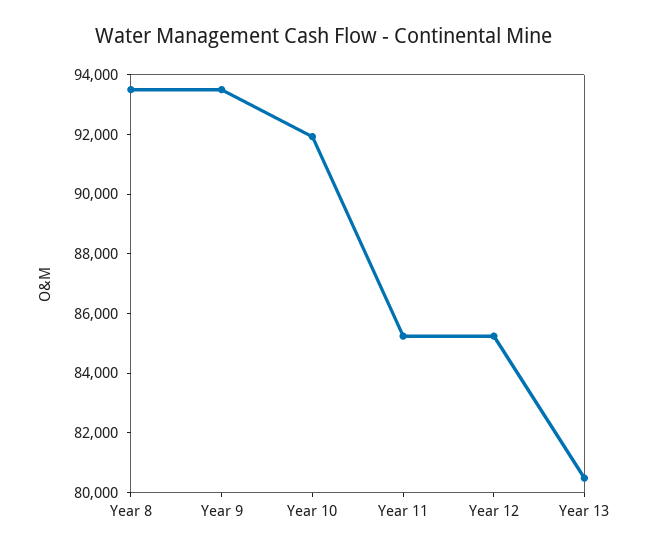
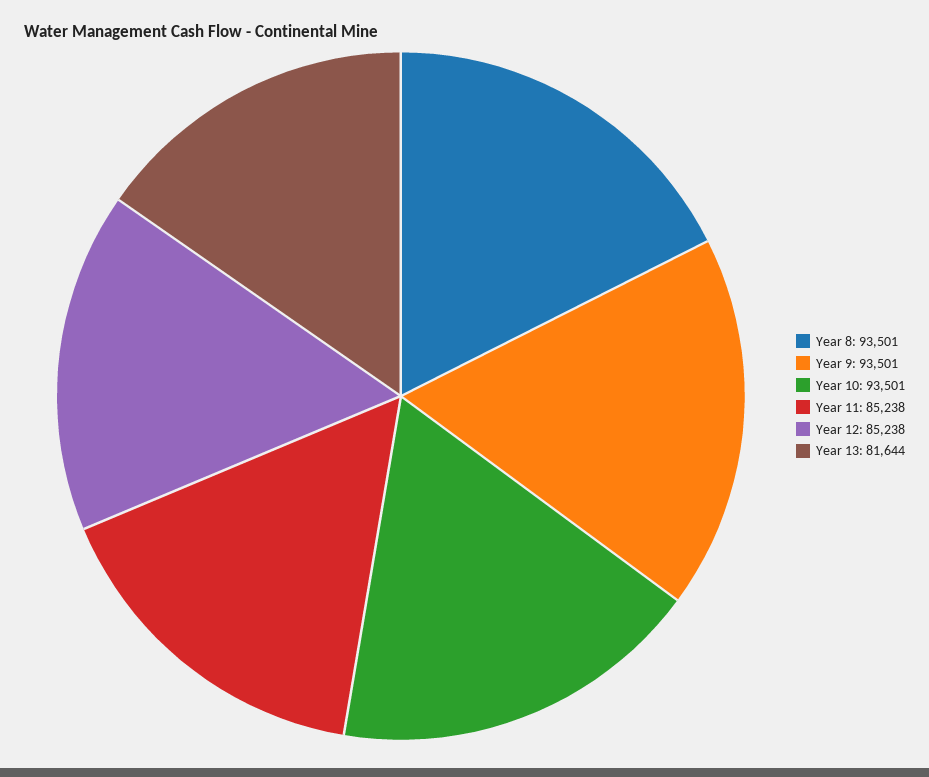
  {
    "Year 8": 93501,
    "Year 9": 93501,
-   "Year 10": 92000,
+   "Year 10": 93501,
    "Year 11": 85238,
    "Year 12": 85238,
-   "Year 13": 80500
+   "Year 13": 81644
  }

